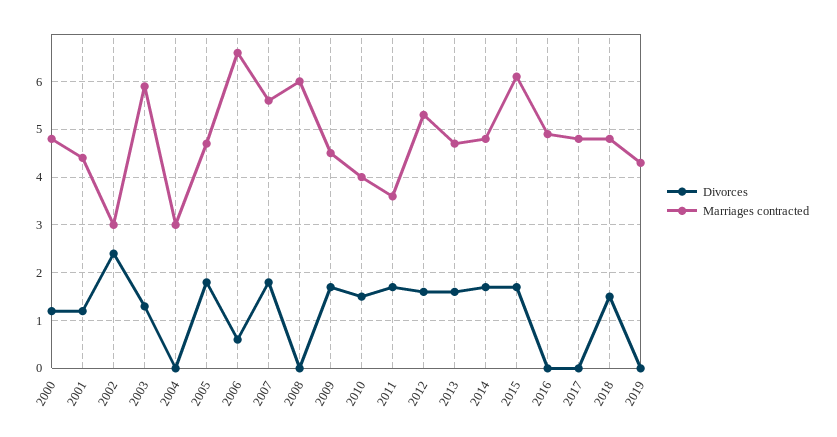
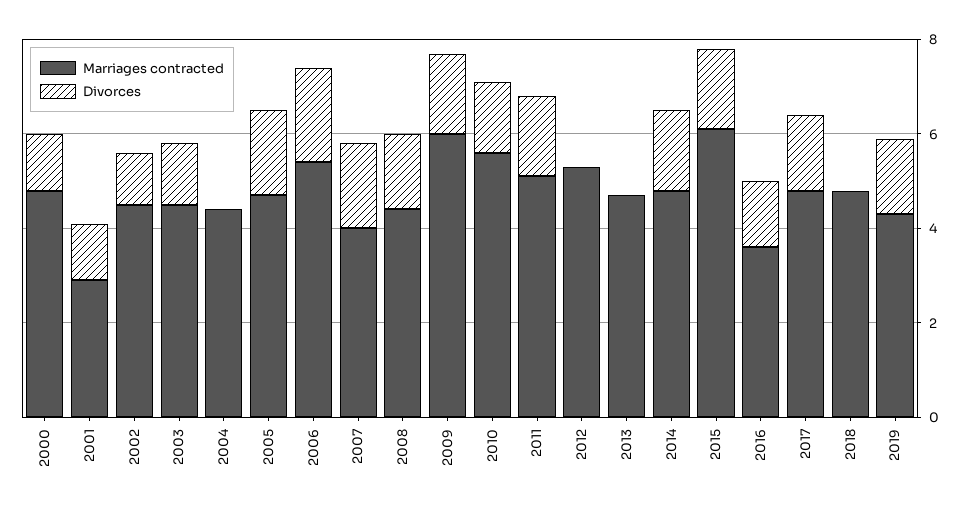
  {
    "Divorces": {
      "2000": 1,
      "2001": 1,
-     "2002": 2.5,
+     "2002": 1,
      "2003": 1.5,
      "2004": 0,
      "2005": 2,
-     "2006": 0.5,
+     "2006": 2,
      "2007": 2,
-     "2008": 0,
+     "2008": 1.5,
      "2009": 1.5,
      "2010": 1.5,
      "2011": 1.5,
-     "2012": 1.5,
+     "2012": 0,
-     "2013": 1.5,
+     "2013": 0,
      "2014": 1.5,
      "2015": 1.5,
-     "2016": 0,
+     "2016": 1.5,
-     "2017": 0,
+     "2017": 1.5,
-     "2018": 1.5,
+     "2018": 0,
-     "2019": 0
+     "2019": 1.5
    },
    "Marriages contracted": {
      "2000": 5,
-     "2001": 4.5,
+     "2001": 3,
-     "2002": 3,
+     "2002": 4.5,
-     "2003": 6,
+     "2003": 4.5,
-     "2004": 3,
+     "2004": 4.5,
      "2005": 4.5,
-     "2006": 6.5,
+     "2006": 5.5,
-     "2007": 5.5,
+     "2007": 4,
-     "2008": 6,
+     "2008": 4.5,
-     "2009": 4.5,
+     "2009": 6,
-     "2010": 4,
+     "2010": 5.5,
-     "2011": 3.5,
+     "2011": 5,
      "2012": 5.5,
      "2013": 4.5,
      "2014": 5,
      "2015": 6,
-     "2016": 5,
+     "2016": 3.5,
      "2017": 5,
      "2018": 5,
      "2019": 4.5
    }
  }

